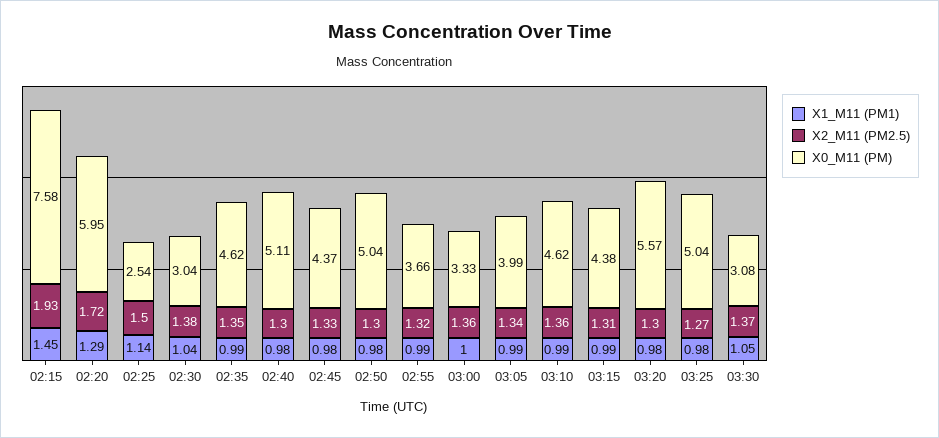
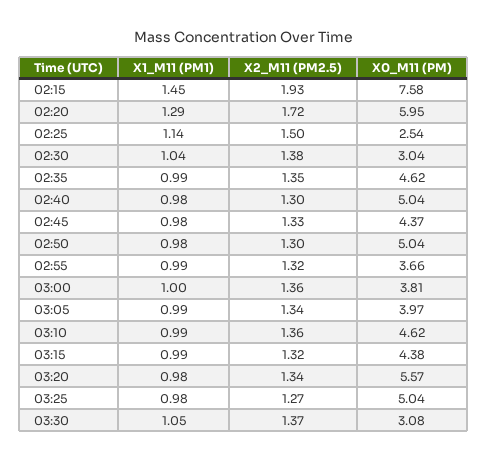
  {
    "X1_M11 (PM1)": {
      "02:15": 1.45,
      "02:20": 1.29,
      "02:25": 1.14,
      "02:30": 1.04,
      "02:35": 0.99,
      "02:40": 0.98,
      "02:45": 0.98,
      "02:50": 0.98,
      "02:55": 0.99,
      "03:00": 1,
      "03:05": 0.99,
      "03:10": 0.99,
      "03:15": 0.99,
      "03:20": 0.98,
      "03:25": 0.98,
      "03:30": 1.05
    },
    "X2_M11 (PM2.5)": {
      "02:15": 1.93,
      "02:20": 1.72,
      "02:25": 1.5,
      "02:30": 1.38,
      "02:35": 1.35,
      "02:40": 1.3,
      "02:45": 1.33,
      "02:50": 1.3,
      "02:55": 1.32,
      "03:00": 1.36,
      "03:05": 1.34,
      "03:10": 1.36,
-     "03:15": 1.31,
+     "03:15": 1.32,
-     "03:20": 1.3,
+     "03:20": 1.34,
      "03:25": 1.27,
      "03:30": 1.37
    },
    "X0_M11 (PM)": {
      "02:15": 7.58,
      "02:20": 5.95,
      "02:25": 2.54,
      "02:30": 3.04,
      "02:35": 4.62,
-     "02:40": 5.11,
+     "02:40": 5.04,
      "02:45": 4.37,
      "02:50": 5.04,
      "02:55": 3.66,
-     "03:00": 3.33,
+     "03:00": 3.81,
-     "03:05": 3.99,
+     "03:05": 3.97,
      "03:10": 4.62,
      "03:15": 4.38,
      "03:20": 5.57,
      "03:25": 5.04,
      "03:30": 3.08
    }
  }

